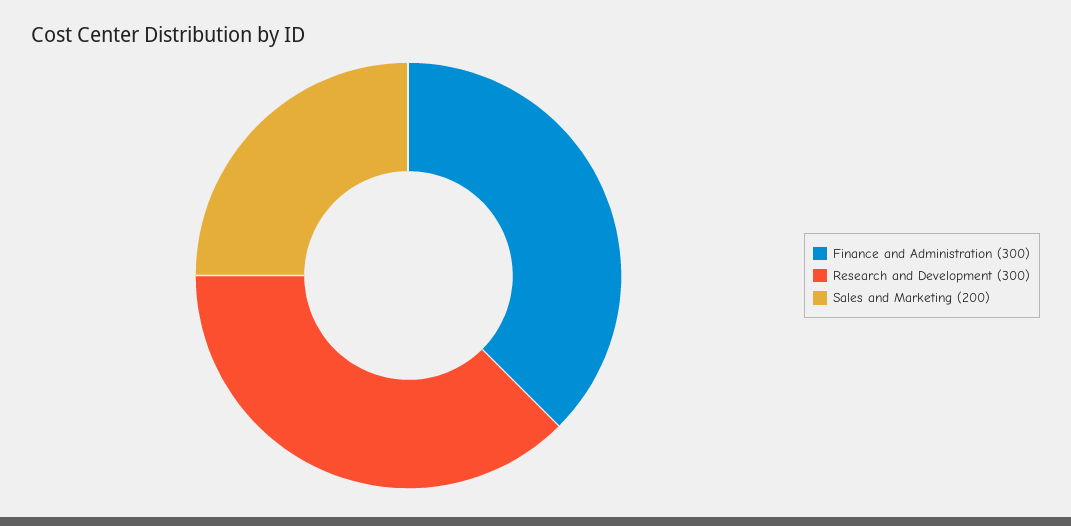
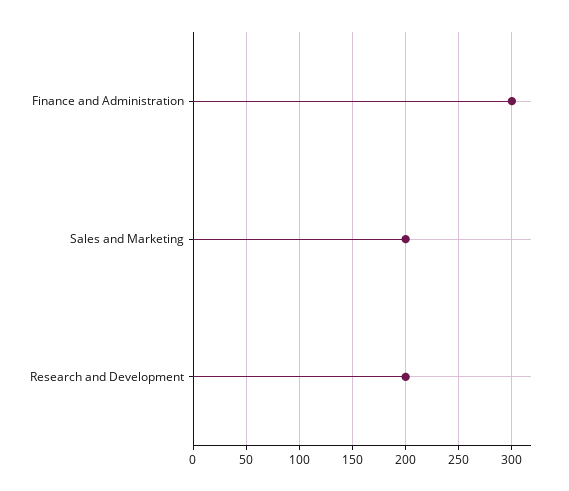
  {
    "Finance and Administration": 300,
-   "Research and Development": 300,
+   "Research and Development": 200,
    "Sales and Marketing": 200
  }

